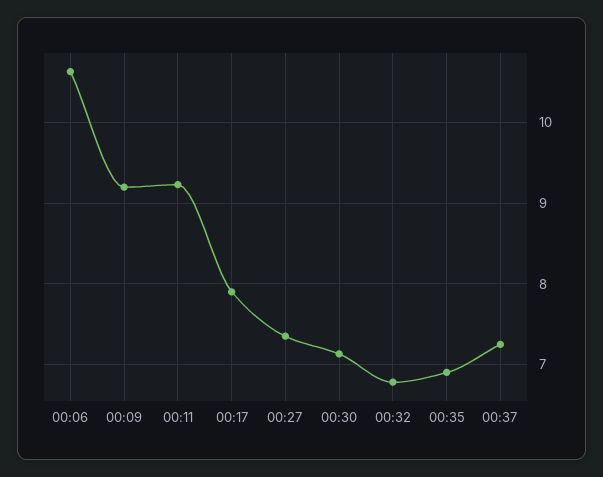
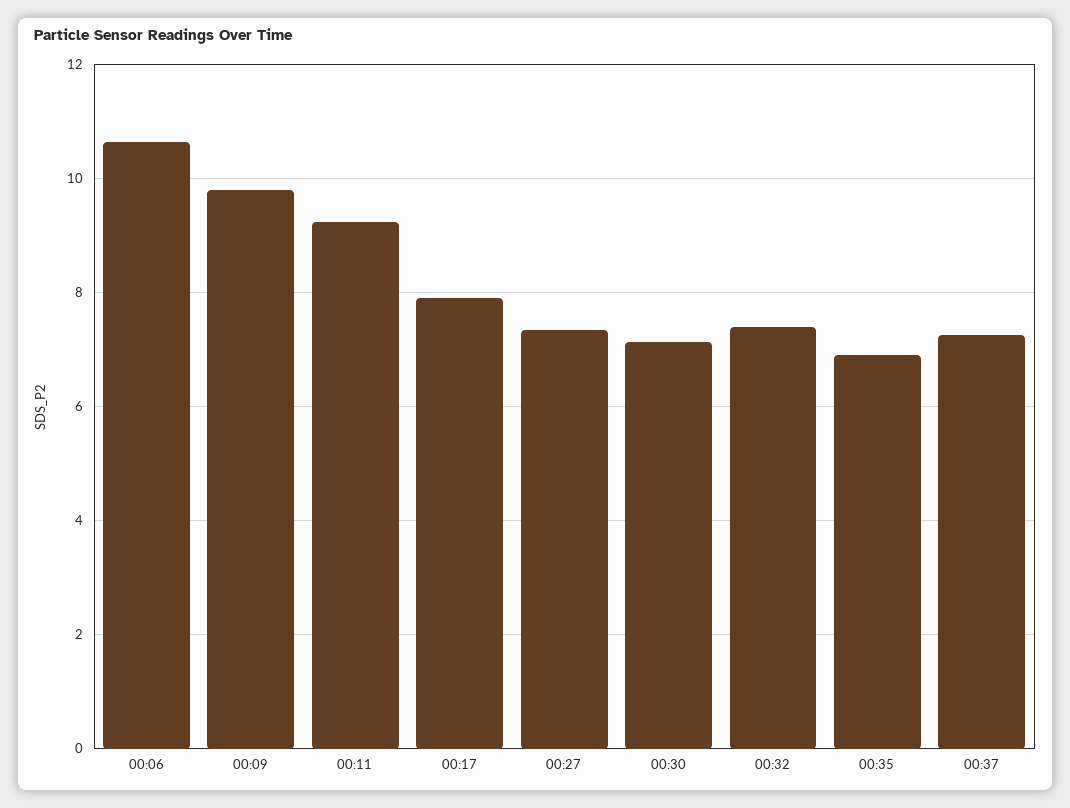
  {
    "00:06": 10.6,
-   "00:09": 9.2,
+   "00:09": 9.8,
    "00:11": 9.2,
    "00:17": 7.9,
    "00:27": 7.4,
    "00:30": 7.1,
-   "00:32": 6.8,
+   "00:32": 7.4,
    "00:35": 6.9,
    "00:37": 7.3
  }

